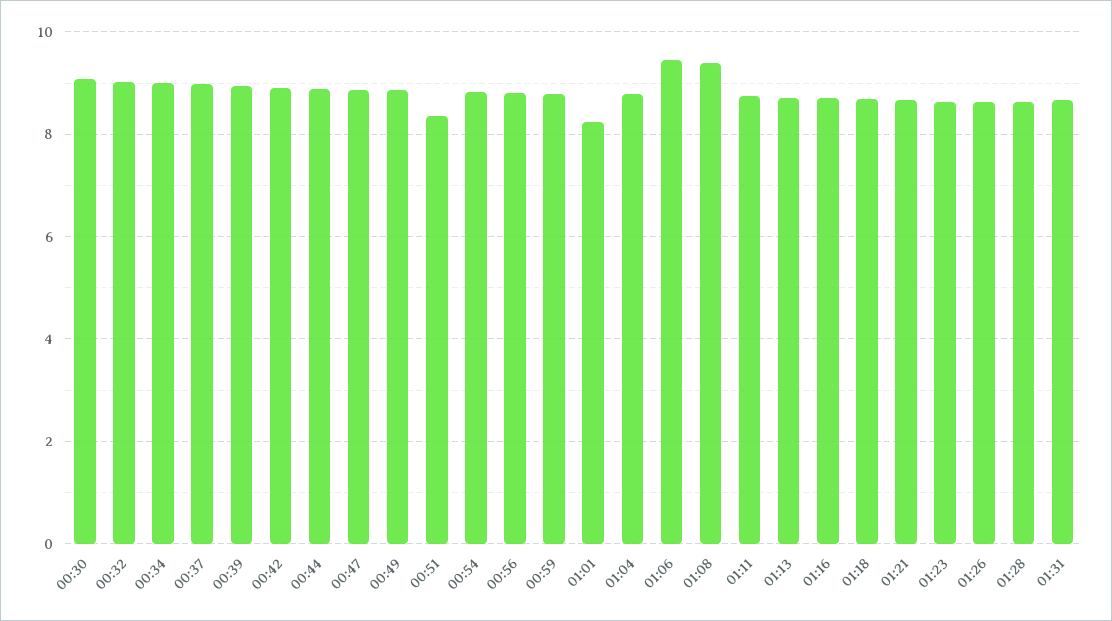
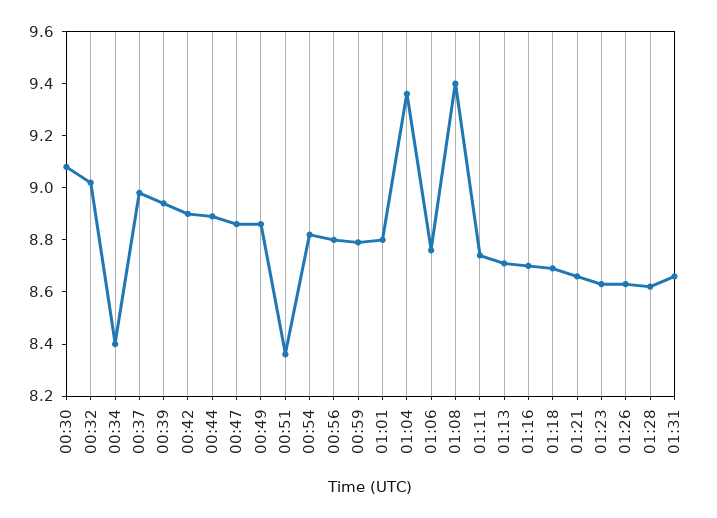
  {
    "00:30": 9.1,
    "00:32": 9,
-   "00:34": 9,
+   "00:34": 8.4,
    "00:37": 9,
    "00:39": 8.95,
    "00:42": 8.9,
    "00:44": 8.9,
    "00:47": 8.85,
    "00:49": 8.85,
    "00:51": 8.35,
    "00:54": 8.8,
    "00:56": 8.8,
    "00:59": 8.8,
-   "01:01": 8.2,
+   "01:01": 8.8,
-   "01:04": 8.8,
+   "01:04": 9.35,
-   "01:06": 9.4,
+   "01:06": 8.75,
    "01:08": 9.4,
    "01:11": 8.75,
    "01:13": 8.7,
    "01:16": 8.7,
    "01:18": 8.7,
    "01:21": 8.65,
    "01:23": 8.65,
    "01:26": 8.65,
    "01:28": 8.6,
    "01:31": 8.65
  }

